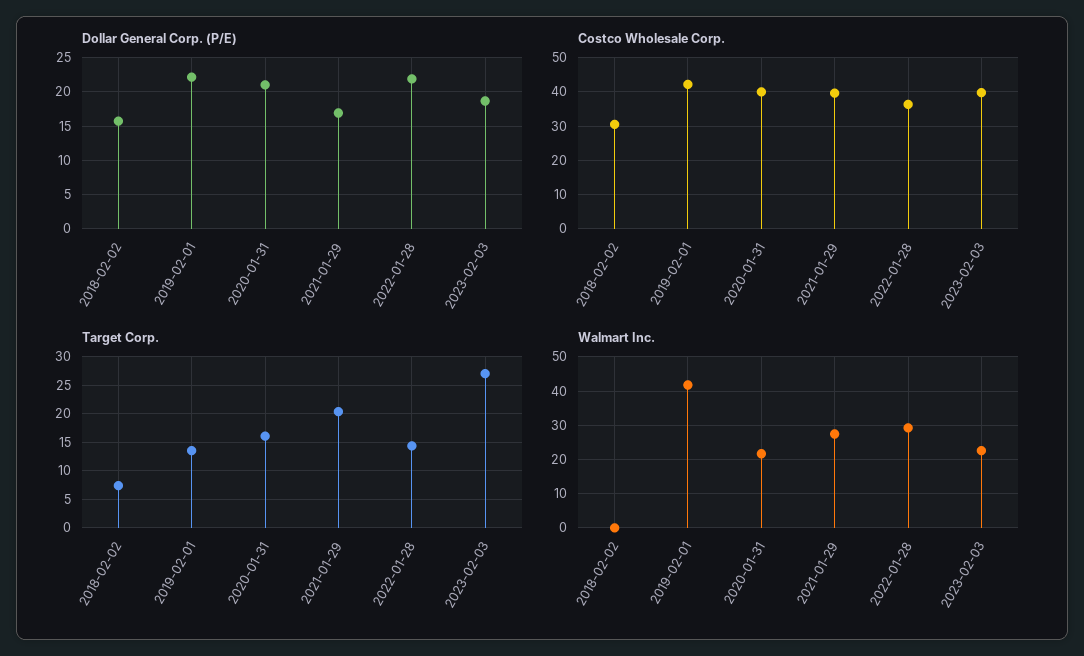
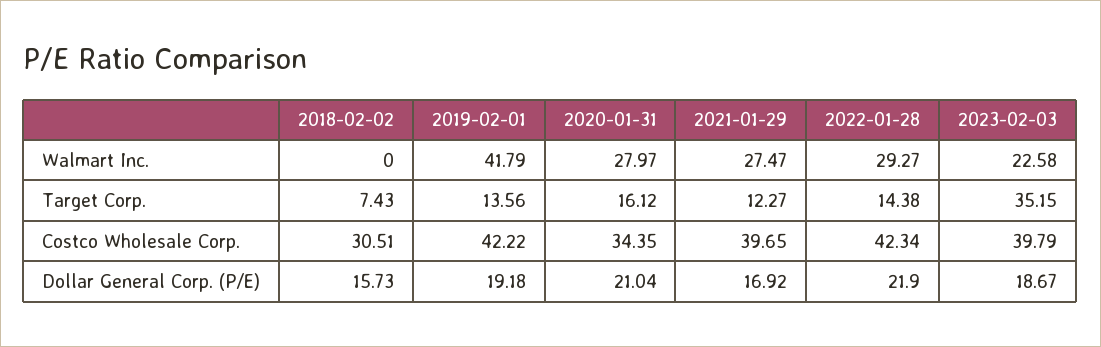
  {
    "Dollar General Corp. (P/E)": {
      "2018-02-02": 15.73,
-     "2019-02-01": 22,
+     "2019-02-01": 19.18,
      "2020-01-31": 21.04,
      "2021-01-29": 16.92,
      "2022-01-28": 21.9,
      "2023-02-03": 18.67
    },
    "Costco Wholesale Corp.": {
      "2018-02-02": 30.51,
      "2019-02-01": 42.22,
-     "2020-01-31": 40,
+     "2020-01-31": 34.35,
      "2021-01-29": 39.65,
-     "2022-01-28": 36,
+     "2022-01-28": 42.34,
      "2023-02-03": 39.79
    },
    "Target Corp.": {
      "2018-02-02": 7.43,
      "2019-02-01": 13.56,
      "2020-01-31": 16.12,
-     "2021-01-29": 20,
+     "2021-01-29": 12.27,
      "2022-01-28": 14.38,
-     "2023-02-03": 27.5
+     "2023-02-03": 35.15
    },
    "Walmart Inc.": {
      "2018-02-02": 0,
      "2019-02-01": 41.79,
-     "2020-01-31": 22,
+     "2020-01-31": 27.97,
      "2021-01-29": 27.47,
      "2022-01-28": 29.27,
      "2023-02-03": 22.58
    }
  }

